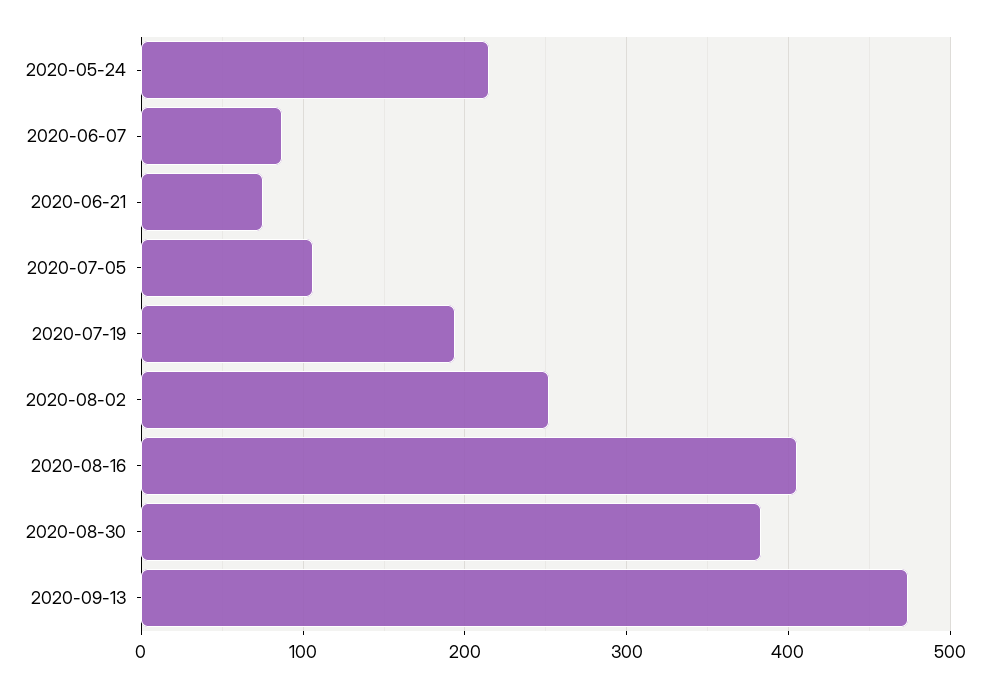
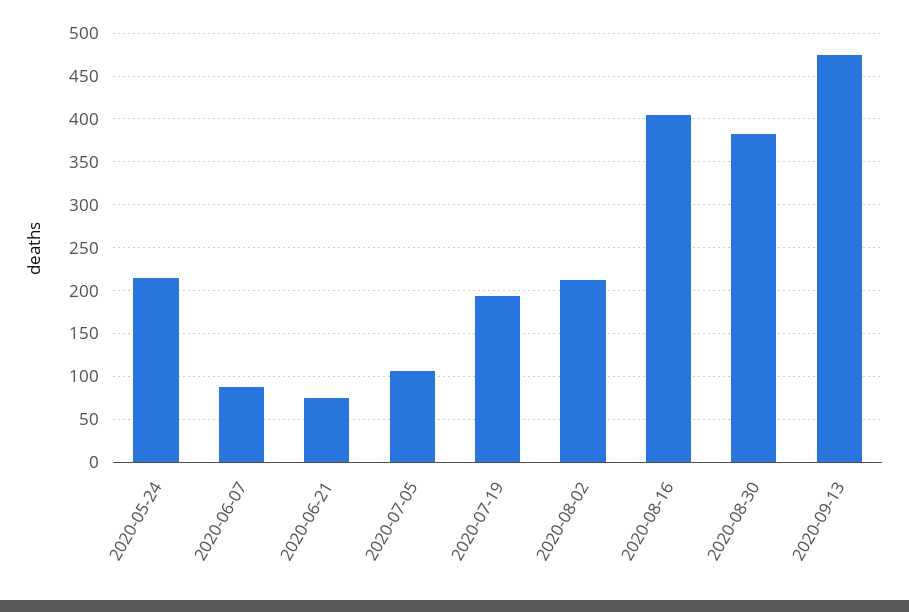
  {
    "2020-05-24": 220,
    "2020-06-07": 90,
    "2020-06-21": 80,
    "2020-07-05": 110,
    "2020-07-19": 190,
-   "2020-08-02": 250,
+   "2020-08-02": 210,
    "2020-08-16": 410,
    "2020-08-30": 380,
    "2020-09-13": 470
  }

